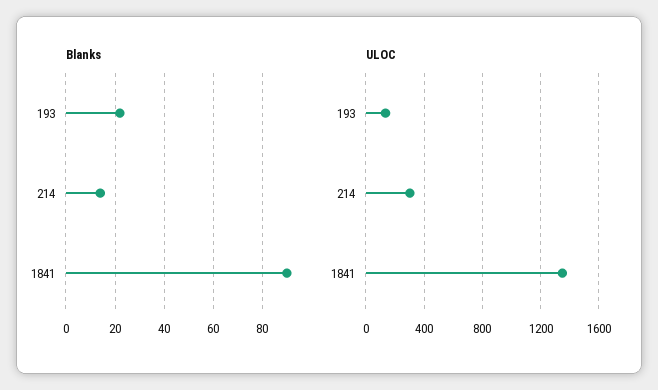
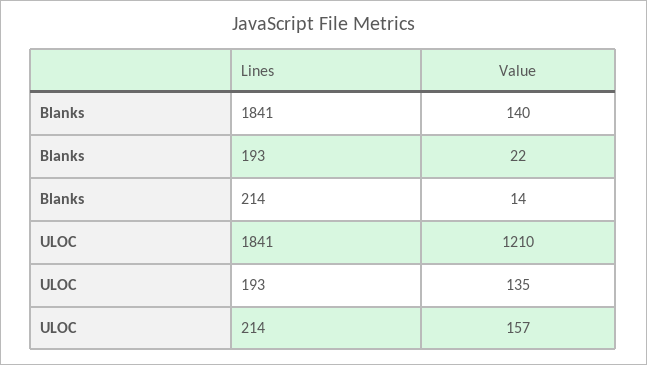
  {
    "Blanks": {
      "193": 22,
      "214": 14,
-     "1841": 90
+     "1841": 140
    },
    "ULOC": {
      "193": 135,
-     "214": 300,
+     "214": 157,
-     "1841": 1350
+     "1841": 1210
    }
  }

